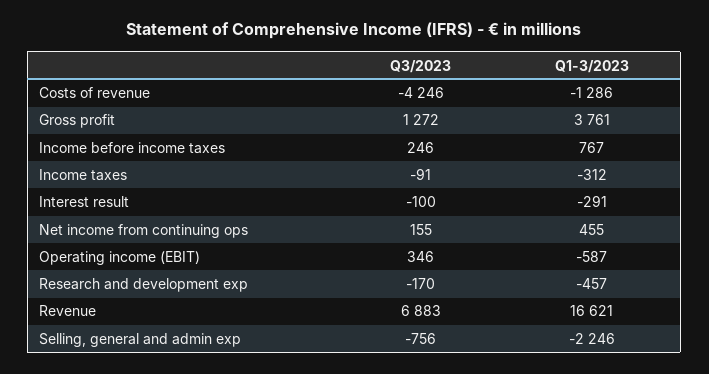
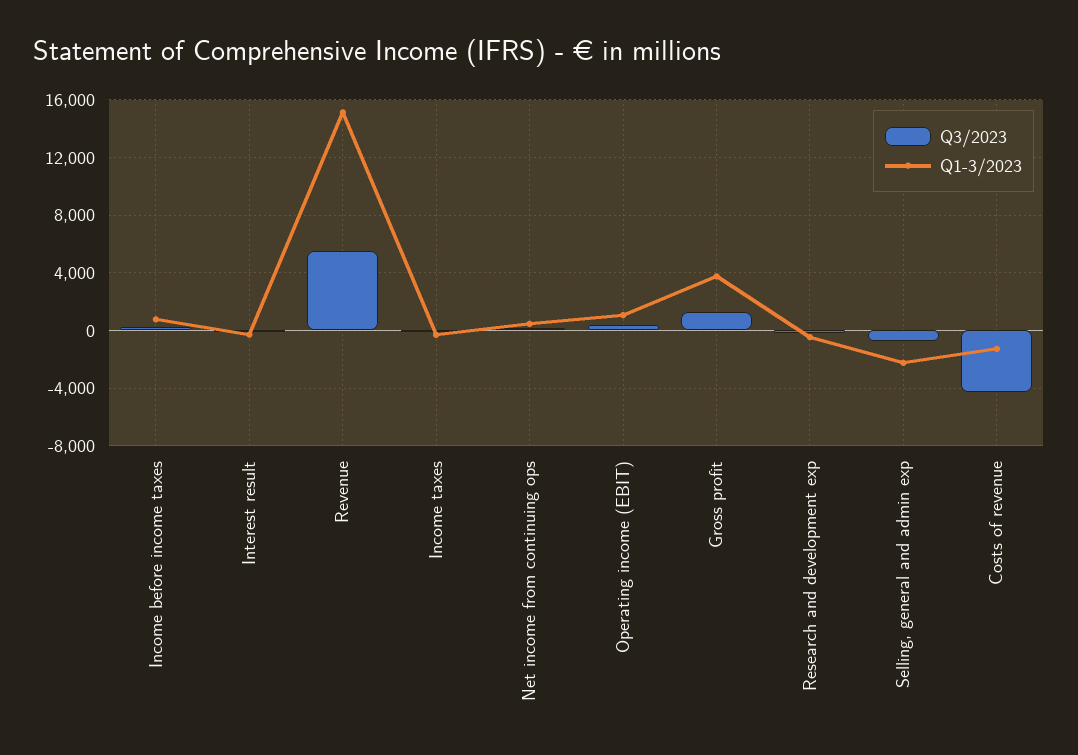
  {
    "Q3/2023": {
      "Costs of revenue": -4246,
      "Gross profit": 1272,
      "Income before income taxes": 246,
      "Income taxes": -91,
      "Interest result": -100,
      "Net income from continuing ops": 155,
      "Operating income (EBIT)": 346,
      "Research and development exp": -170,
-     "Revenue": 6883,
+     "Revenue": 5500,
      "Selling, general and admin exp": -756
    },
    "Q1-3/2023": {
      "Costs of revenue": -1286,
      "Gross profit": 3761,
      "Income before income taxes": 767,
      "Income taxes": -312,
      "Interest result": -291,
      "Net income from continuing ops": 455,
-     "Operating income (EBIT)": -587,
+     "Operating income (EBIT)": 1000,
      "Research and development exp": -457,
-     "Revenue": 16621,
+     "Revenue": 15000,
      "Selling, general and admin exp": -2246
    }
  }

